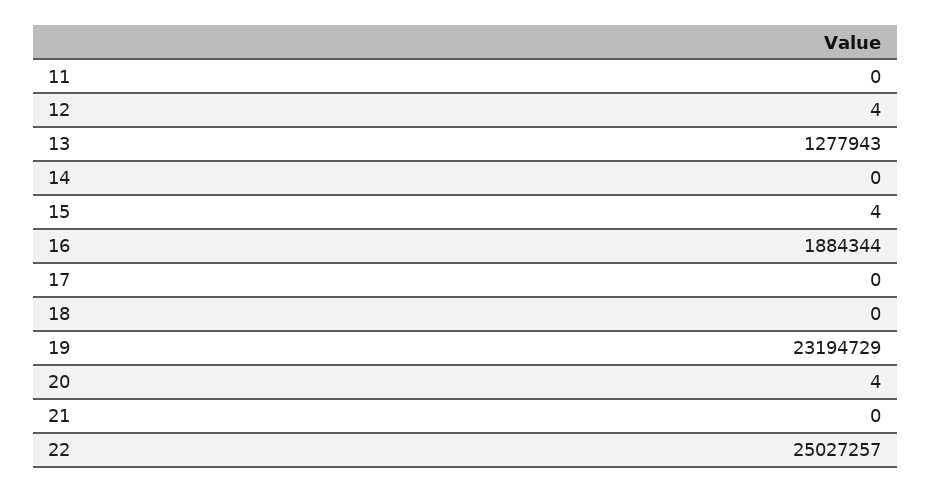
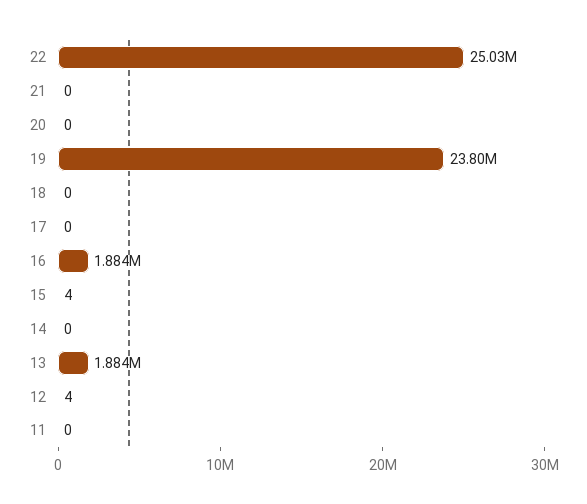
  {
    "11": 0,
    "12": 4,
-   "13": 1277943,
+   "13": 1884000,
    "14": 0,
    "15": 4,
    "16": 1884344,
    "17": 0,
    "18": 0,
-   "19": 23194729,
+   "19": 23800000,
-   "20": 4,
+   "20": 0,
    "21": 0,
    "22": 25027257
  }

